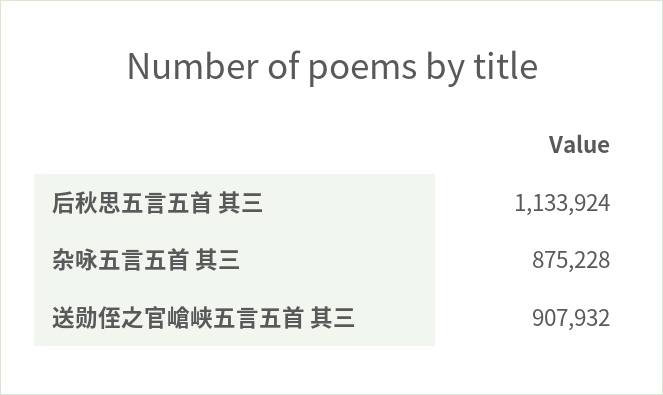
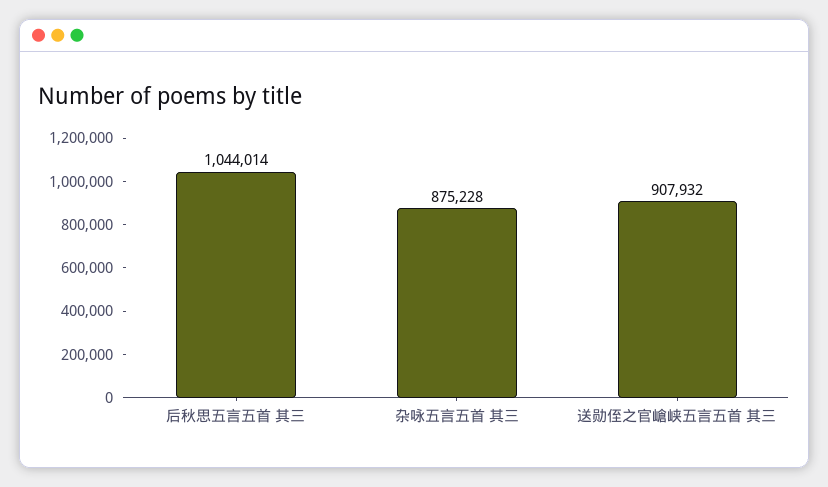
  {
-   "后秋思五言五首 其三": 1133924,
+   "后秋思五言五首 其三": 1044014,
    "杂咏五言五首 其三": 875228,
    "送勋侄之官嵢峡五言五首 其三": 907932
  }

